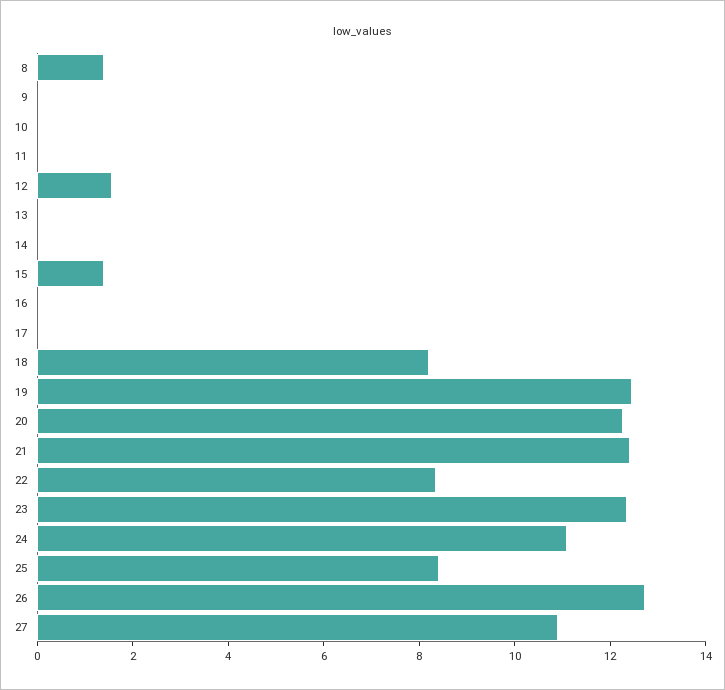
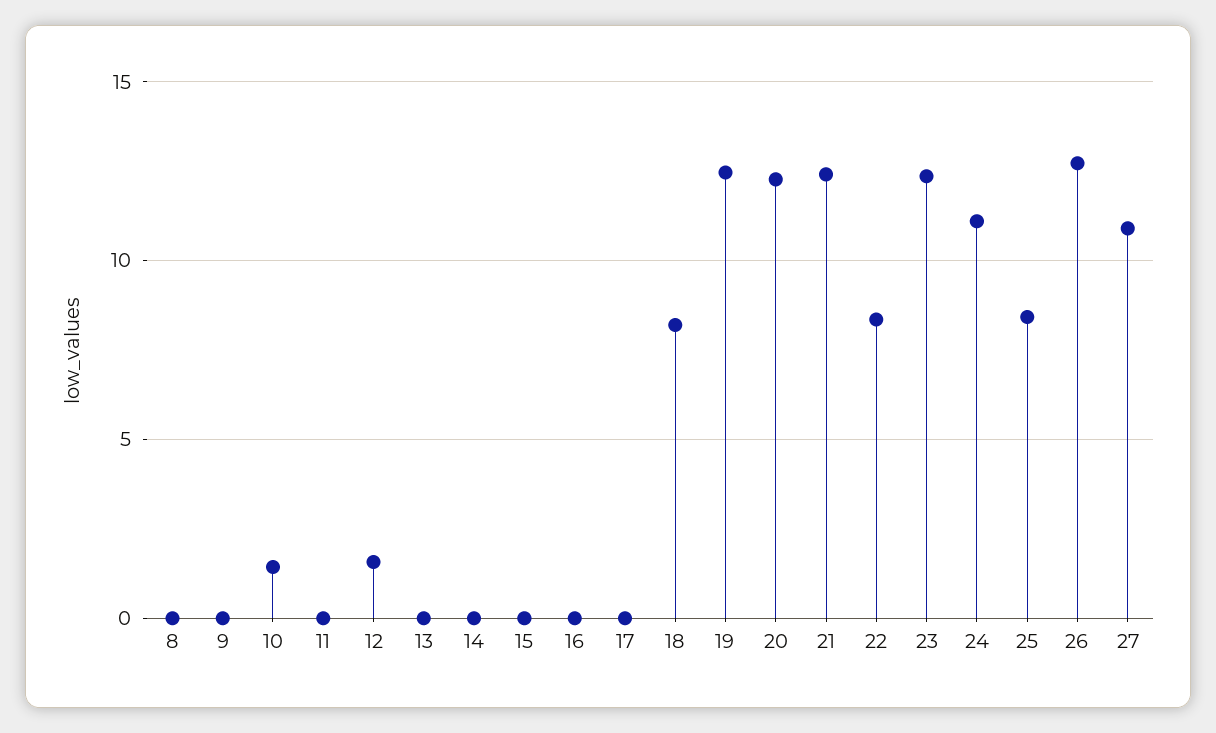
  {
-   "8": 1.5,
+   "8": 0,
    "9": 0,
-   "10": 0,
+   "10": 1.5,
    "11": 0,
    "12": 1.5,
    "13": 0,
    "14": 0,
-   "15": 1.5,
+   "15": 0,
    "16": 0,
    "17": 0,
    "18": 8,
    "19": 12.5,
    "20": 12.5,
    "21": 12.5,
    "22": 8.5,
    "23": 12.5,
    "24": 11,
    "25": 8.5,
    "26": 12.5,
    "27": 11
  }

